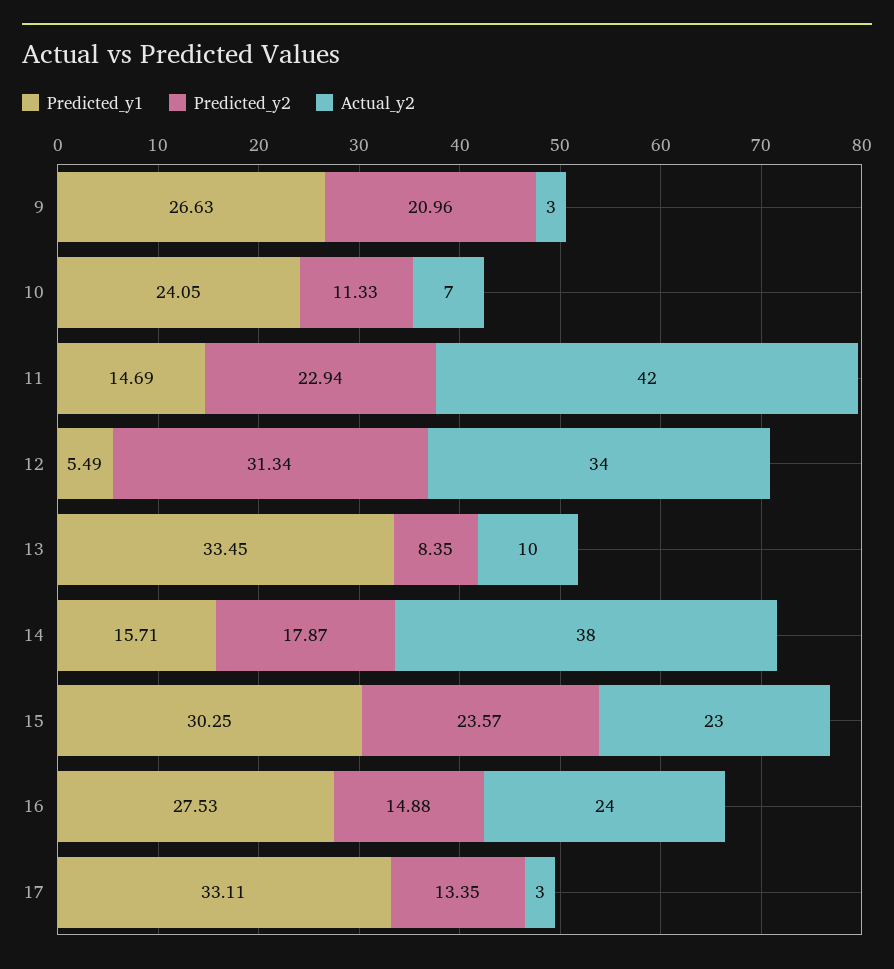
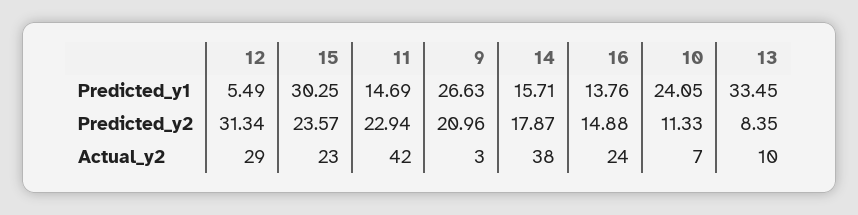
  {
    "Predicted_y1": {
      "9": 26.63,
      "10": 24.05,
      "11": 14.69,
      "12": 5.49,
      "13": 33.45,
      "14": 15.71,
      "15": 30.25,
-     "16": 27.53,
+     "16": 13.76
-     "17": 33.11
    },
    "Predicted_y2": {
      "9": 20.96,
      "10": 11.33,
      "11": 22.94,
      "12": 31.34,
      "13": 8.35,
      "14": 17.87,
      "15": 23.57,
-     "16": 14.88,
+     "16": 14.88
-     "17": 13.35
    },
    "Actual_y2": {
      "9": 3,
      "10": 7,
      "11": 42,
-     "12": 34,
+     "12": 29,
      "13": 10,
      "14": 38,
      "15": 23,
-     "16": 24,
+     "16": 24
-     "17": 3
    }
  }

